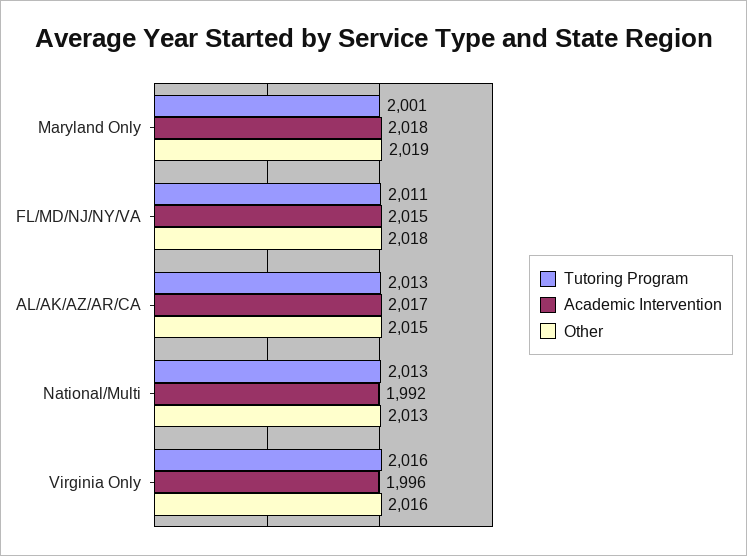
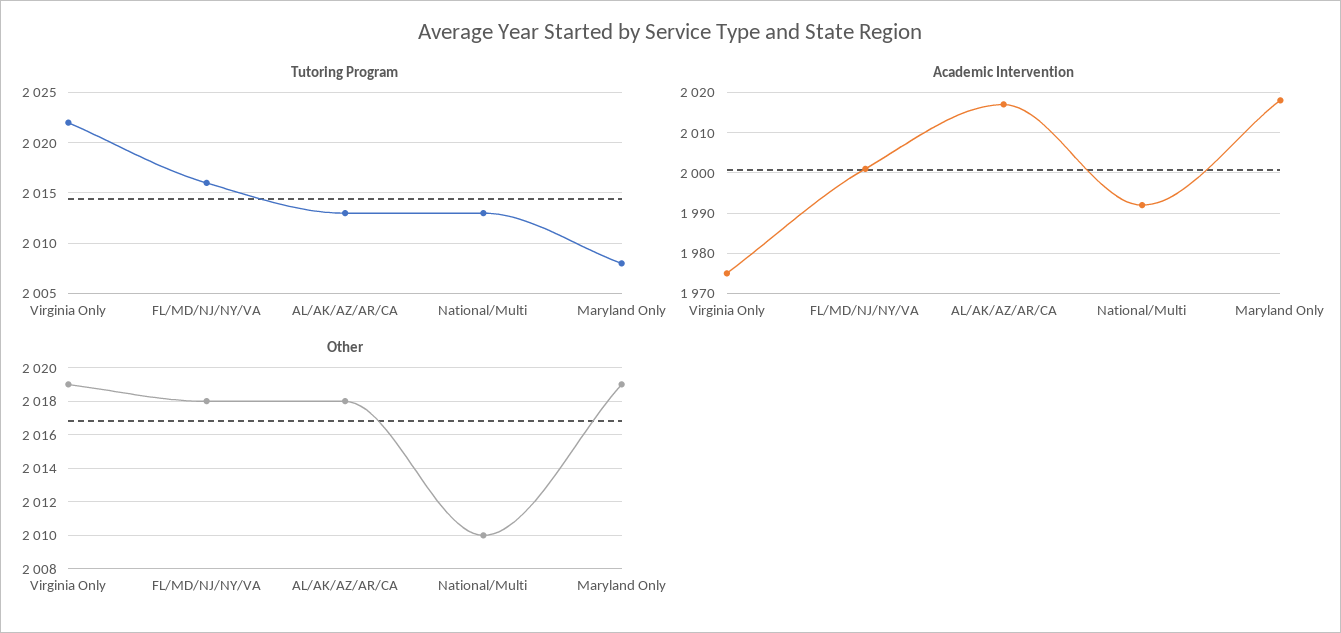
  {
    "Tutoring Program": {
-     "Maryland Only": 2001,
+     "Maryland Only": 2008,
-     "FL/MD/NJ/NY/VA": 2011,
+     "FL/MD/NJ/NY/VA": 2016,
      "AL/AK/AZ/AR/CA": 2013,
      "National/Multi": 2013,
-     "Virginia Only": 2016
+     "Virginia Only": 2022
    },
    "Academic Intervention": {
      "Maryland Only": 2018,
-     "FL/MD/NJ/NY/VA": 2015,
+     "FL/MD/NJ/NY/VA": 2000,
      "AL/AK/AZ/AR/CA": 2017,
      "National/Multi": 1992,
-     "Virginia Only": 1996
+     "Virginia Only": 1975
    },
    "Other": {
      "Maryland Only": 2019,
      "FL/MD/NJ/NY/VA": 2018,
-     "AL/AK/AZ/AR/CA": 2015,
+     "AL/AK/AZ/AR/CA": 2018,
-     "National/Multi": 2013,
+     "National/Multi": 2010,
-     "Virginia Only": 2016
+     "Virginia Only": 2019
    }
  }

